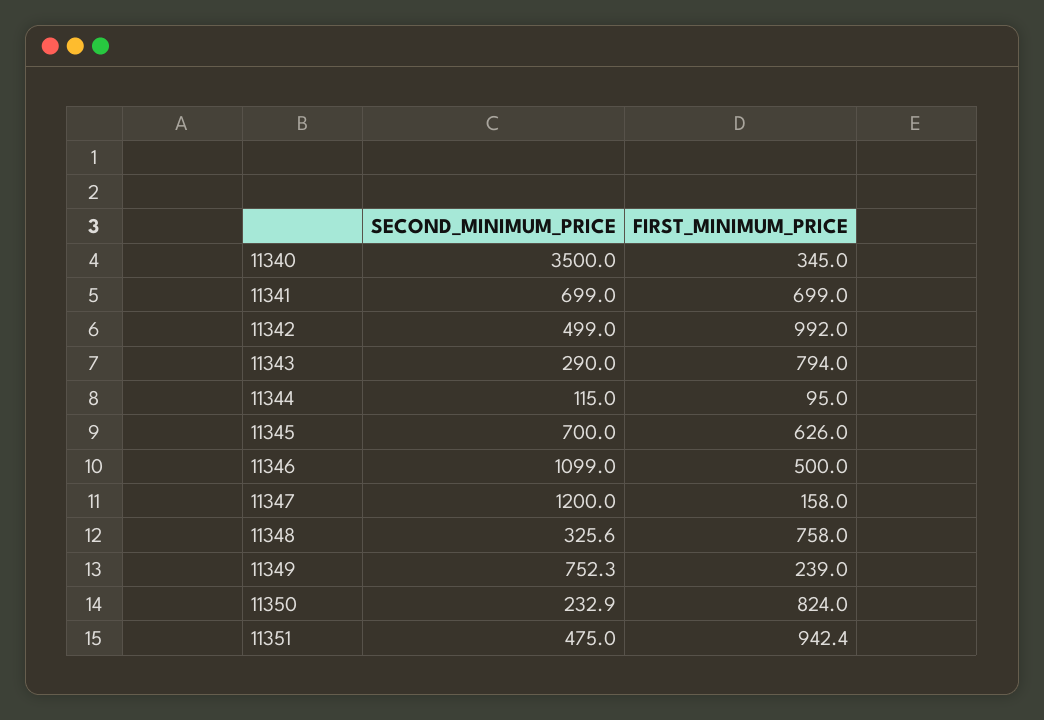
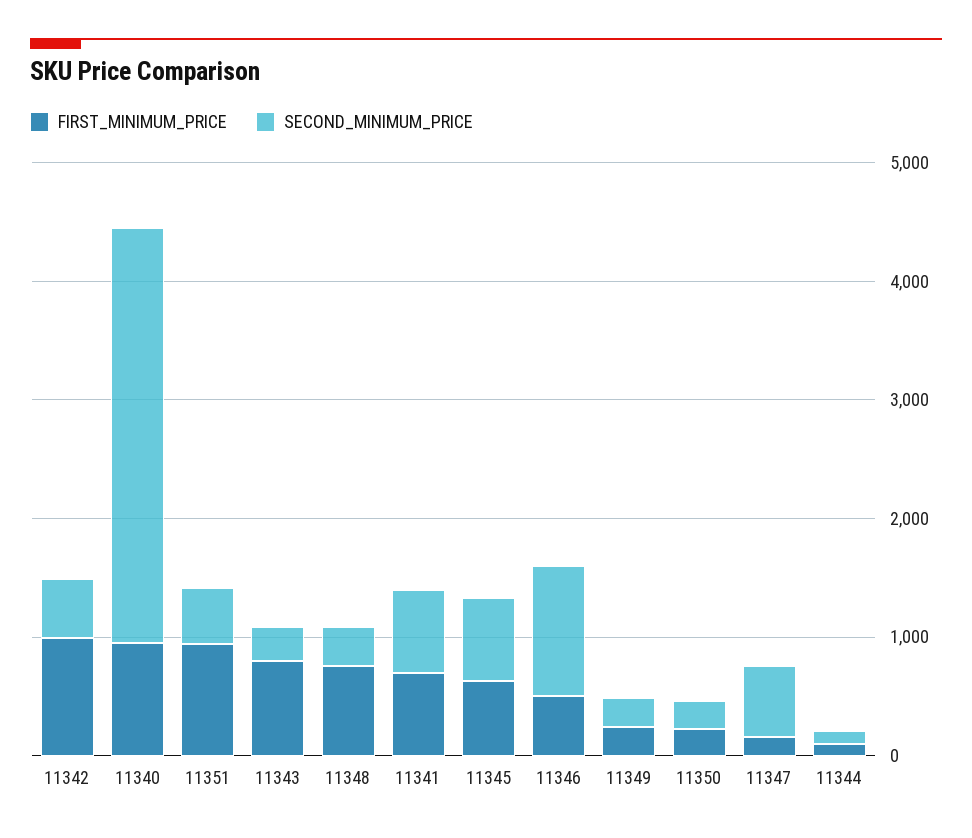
  {
    "SECOND_MINIMUM_PRICE": {
      "11340": 3500,
      "11341": 699,
      "11342": 499,
      "11343": 290,
      "11344": 115,
      "11345": 700,
      "11346": 1099,
-     "11347": 1200,
+     "11347": 600,
      "11348": 325.6,
-     "11349": 752.3,
+     "11349": 200,
      "11350": 232.9,
      "11351": 475
    },
    "FIRST_MINIMUM_PRICE": {
-     "11340": 345,
+     "11340": 1000,
      "11341": 699,
      "11342": 992,
      "11343": 794,
      "11344": 95,
      "11345": 626,
      "11346": 500,
      "11347": 158,
      "11348": 758,
      "11349": 239,
-     "11350": 824,
+     "11350": 200,
      "11351": 942.4
    }
  }

